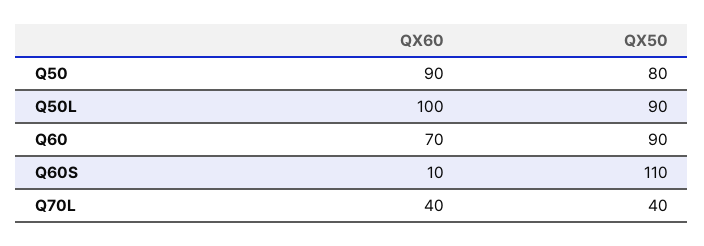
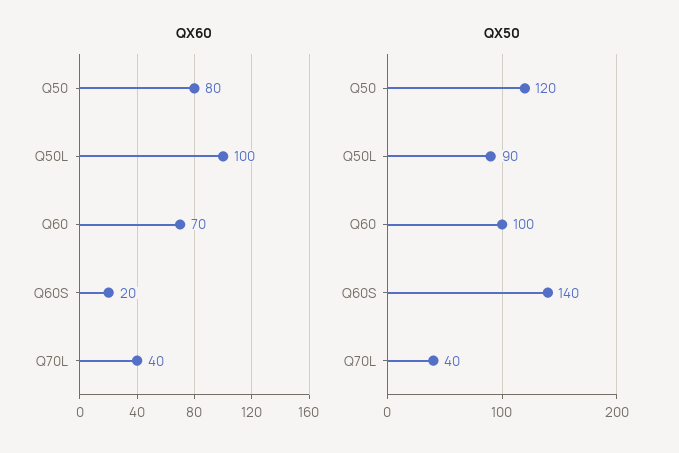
  {
    "QX60": {
-     "Q50": 90,
+     "Q50": 80,
      "Q50L": 100,
      "Q60": 70,
-     "Q60S": 10,
+     "Q60S": 20,
      "Q70L": 40
    },
    "QX50": {
-     "Q50": 80,
+     "Q50": 120,
      "Q50L": 90,
-     "Q60": 90,
+     "Q60": 100,
-     "Q60S": 110,
+     "Q60S": 140,
      "Q70L": 40
    }
  }

